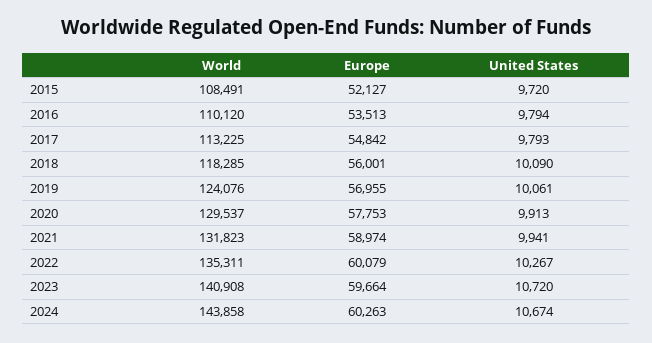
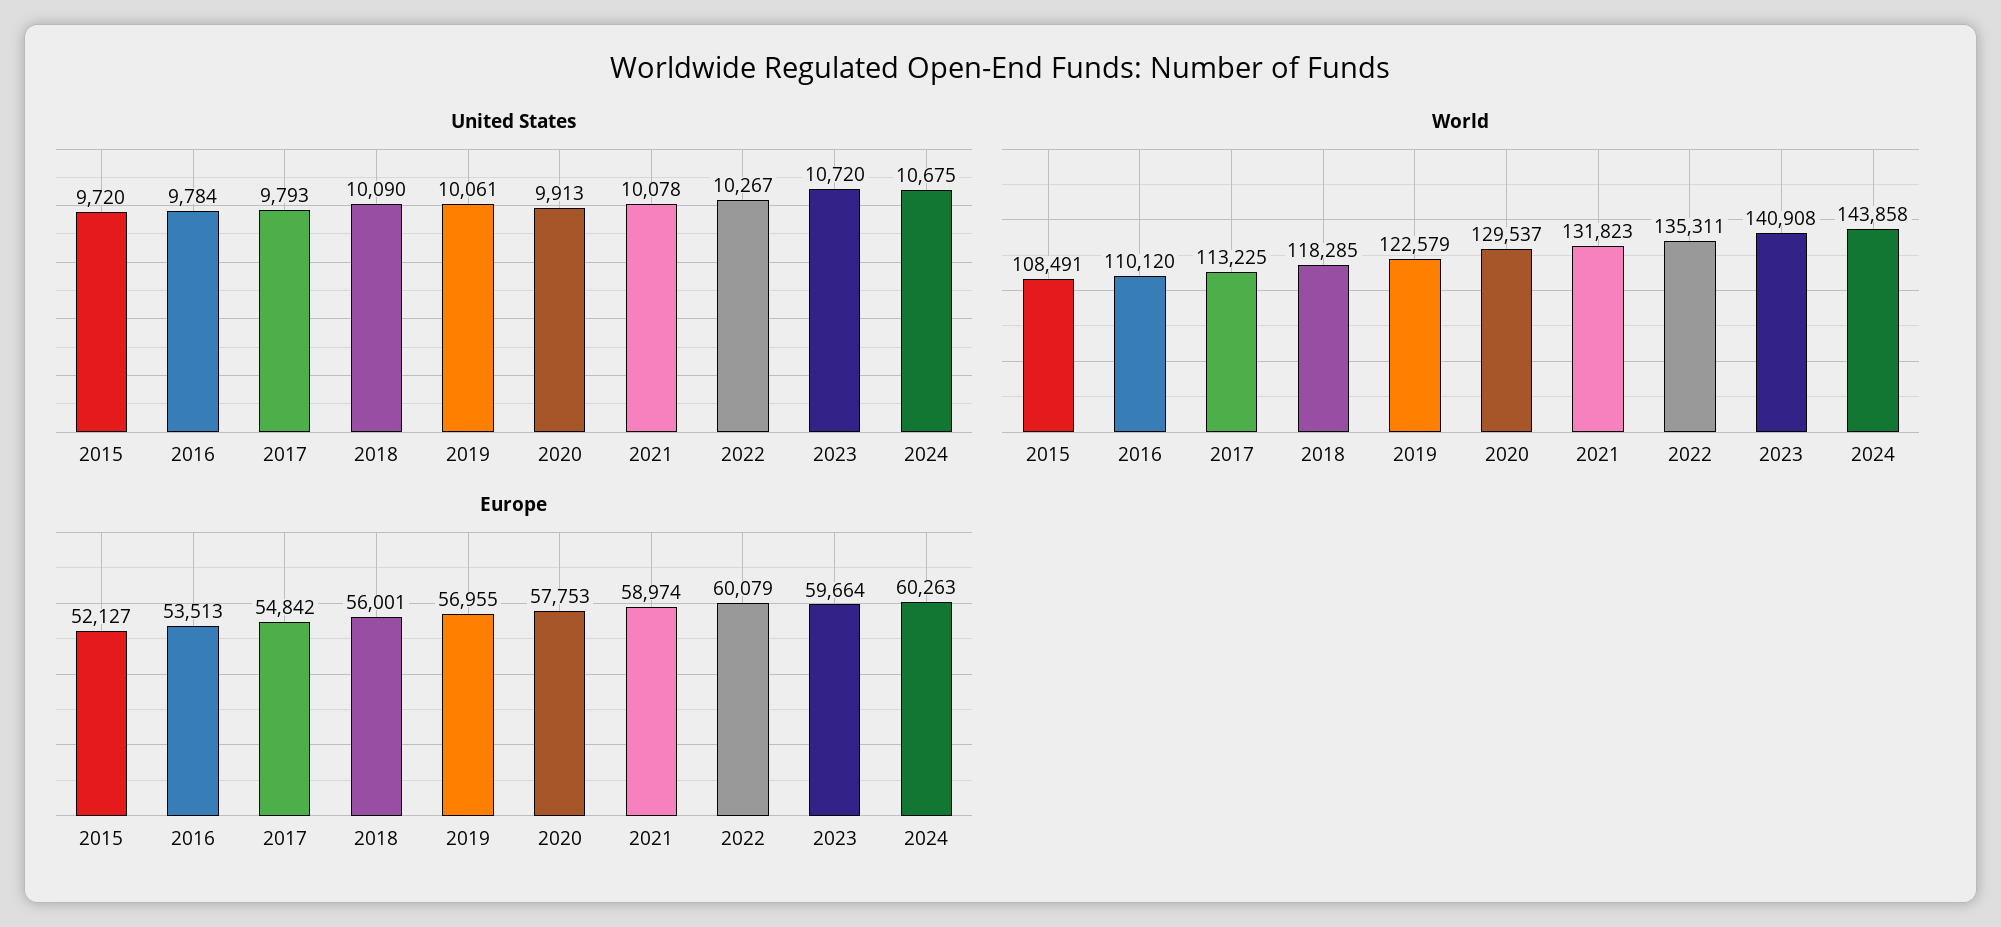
  {
    "World": {
      "2015": 108491,
      "2016": 110120,
      "2017": 113225,
      "2018": 118285,
-     "2019": 124076,
+     "2019": 122579,
      "2020": 129537,
      "2021": 131823,
      "2022": 135311,
      "2023": 140908,
      "2024": 143858
    },
    "Europe": {
      "2015": 52127,
      "2016": 53513,
      "2017": 54842,
      "2018": 56001,
      "2019": 56955,
      "2020": 57753,
      "2021": 58974,
      "2022": 60079,
      "2023": 59664,
      "2024": 60263
    },
    "United States": {
      "2015": 9720,
-     "2016": 9794,
+     "2016": 9784,
      "2017": 9793,
      "2018": 10090,
      "2019": 10061,
      "2020": 9913,
-     "2021": 9941,
+     "2021": 10078,
      "2022": 10267,
      "2023": 10720,
-     "2024": 10674
+     "2024": 10675
    }
  }

